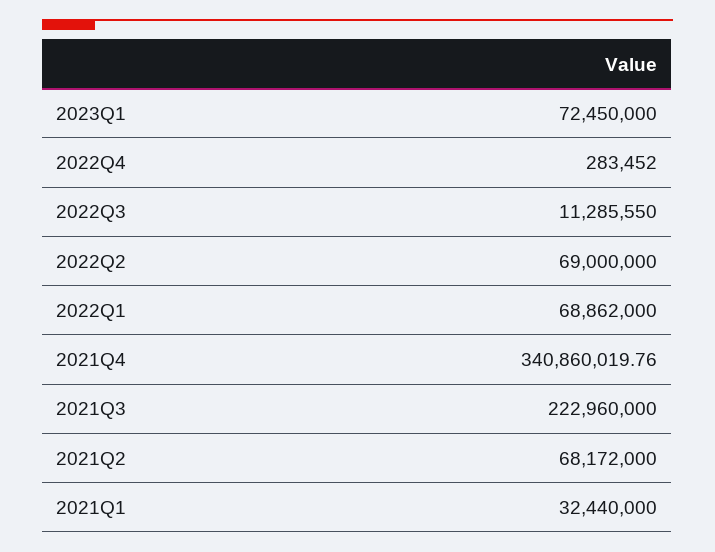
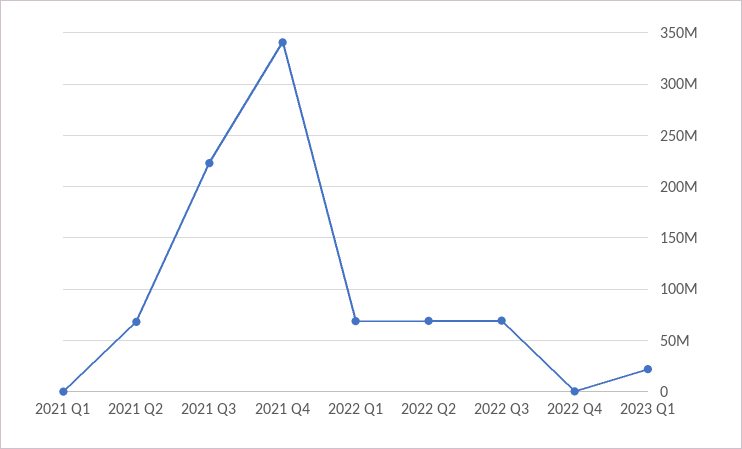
  {
-   "2023Q1": 72450000,
+   "2023Q1": 20000000,
    "2022Q4": 283452,
-   "2022Q3": 11285550,
+   "2022Q3": 70000000,
    "2022Q2": 69000000,
    "2022Q1": 68862000,
    "2021Q4": 340860019.76,
    "2021Q3": 222960000,
    "2021Q2": 68172000,
-   "2021Q1": 32440000
+   "2021Q1": 0
  }

